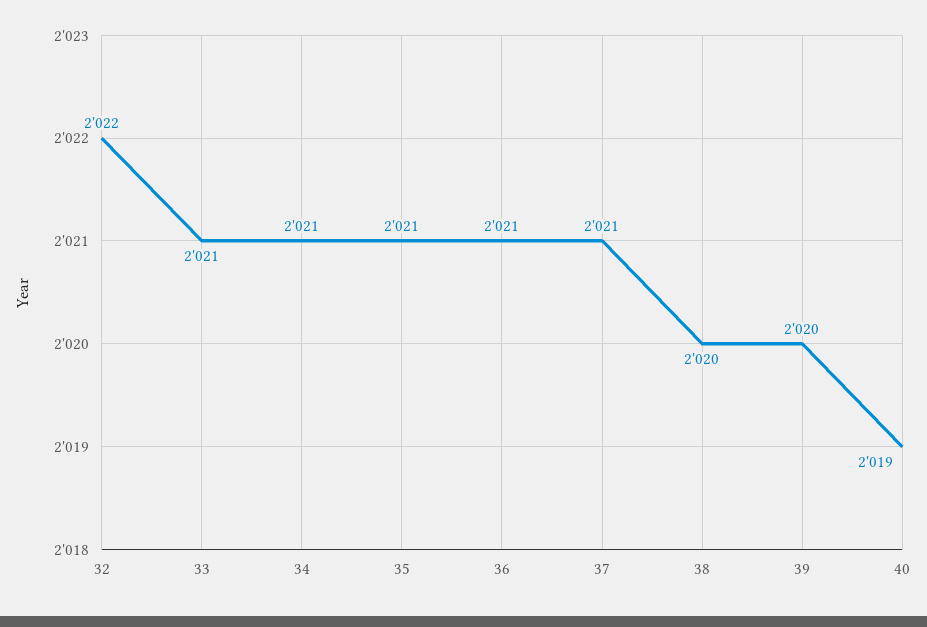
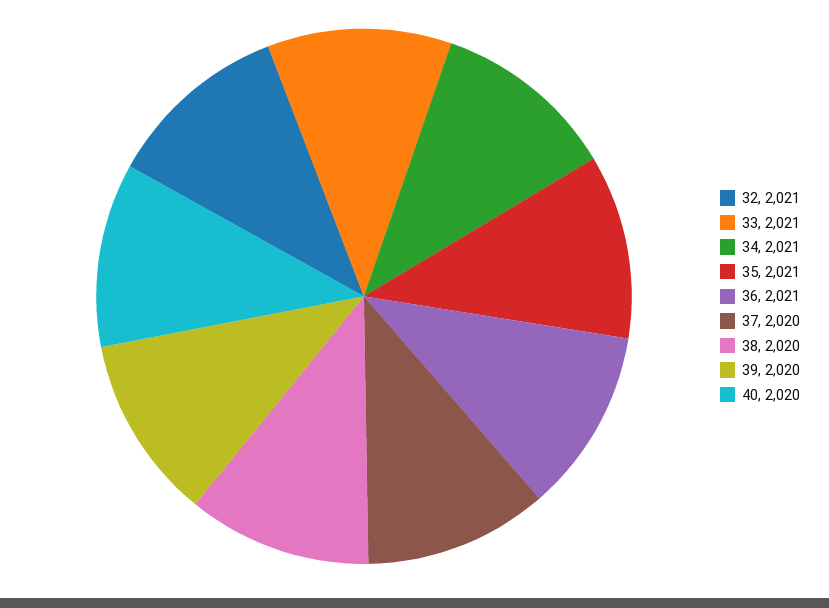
  {
-   "32": 2022,
+   "32": 2021,
    "33": 2021,
    "34": 2021,
    "35": 2021,
    "36": 2021,
-   "37": 2021,
+   "37": 2020,
    "38": 2020,
    "39": 2020,
-   "40": 2019
+   "40": 2020
  }

